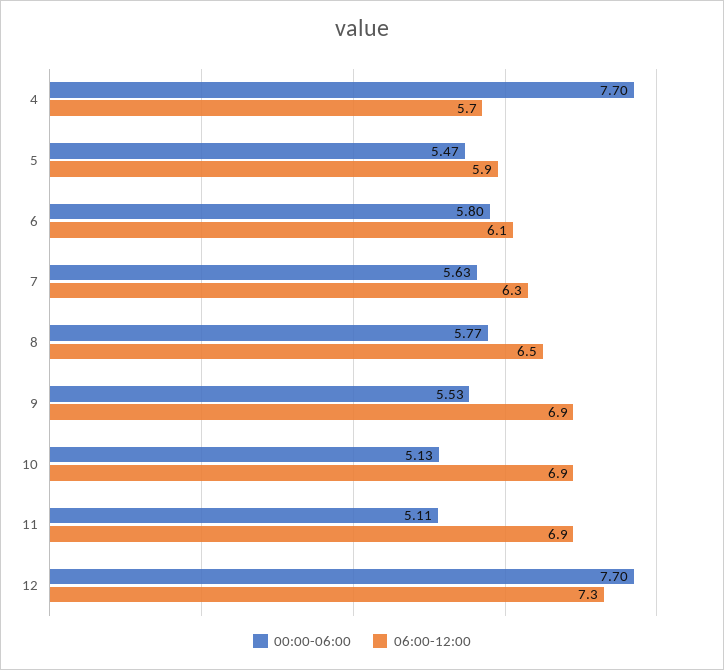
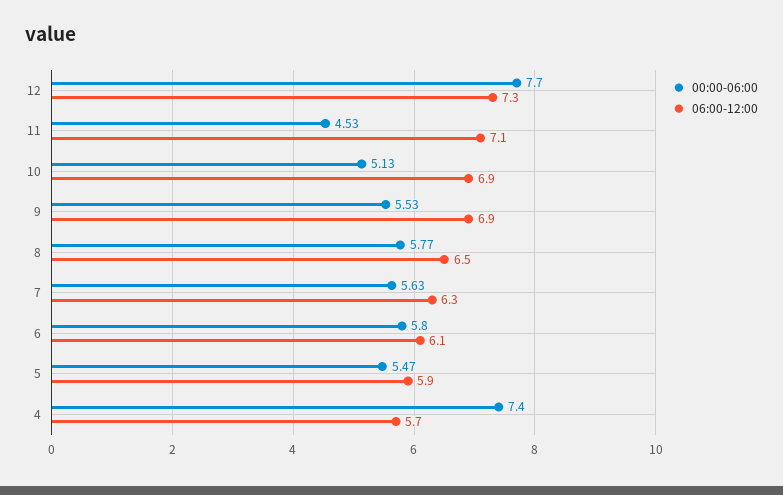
  {
    "00:00-06:00": {
-     "4": 7.7,
+     "4": 7.4,
      "5": 5.47,
      "6": 5.8,
      "7": 5.63,
      "8": 5.77,
      "9": 5.53,
      "10": 5.13,
-     "11": 5.11,
+     "11": 4.53,
      "12": 7.7
    },
    "06:00-12:00": {
      "4": 5.7,
      "5": 5.9,
      "6": 6.1,
      "7": 6.3,
      "8": 6.5,
      "9": 6.9,
      "10": 6.9,
-     "11": 6.9,
+     "11": 7.1,
      "12": 7.3
    }
  }

